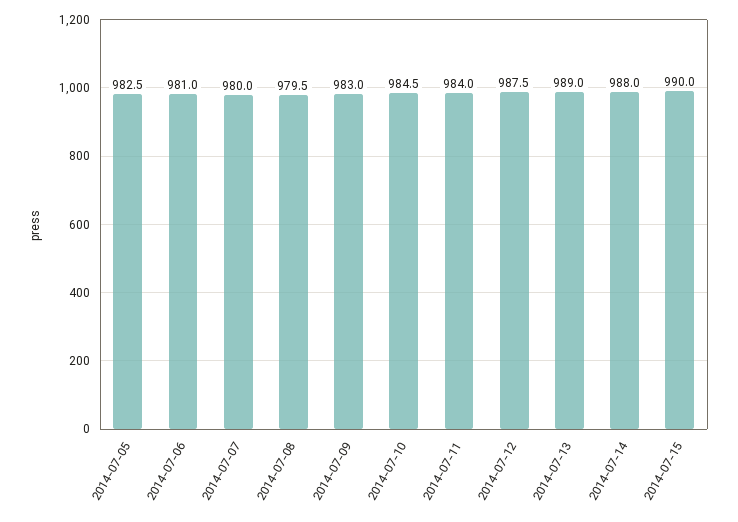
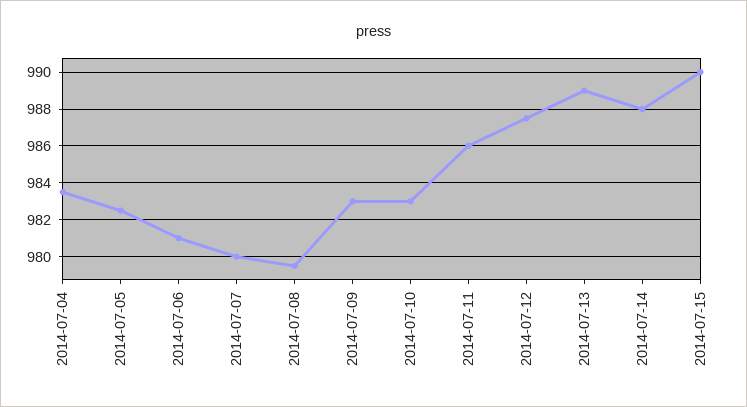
  {
    "2014-07-05": 982.5,
    "2014-07-06": 981,
    "2014-07-07": 980,
    "2014-07-08": 979.5,
    "2014-07-09": 983,
-   "2014-07-10": 984.5,
+   "2014-07-10": 983,
-   "2014-07-11": 984,
+   "2014-07-11": 986,
    "2014-07-12": 987.5,
    "2014-07-13": 989,
    "2014-07-14": 988,
-   "2014-07-15": 990
+   "2014-07-15": 990,
+   "2014-07-04": 983.5
  }

